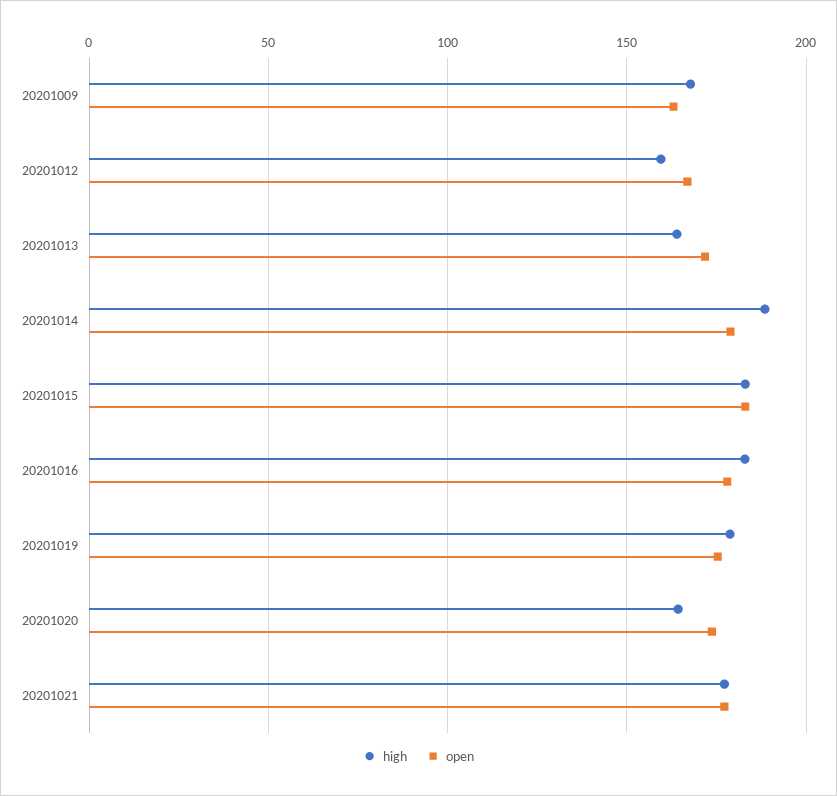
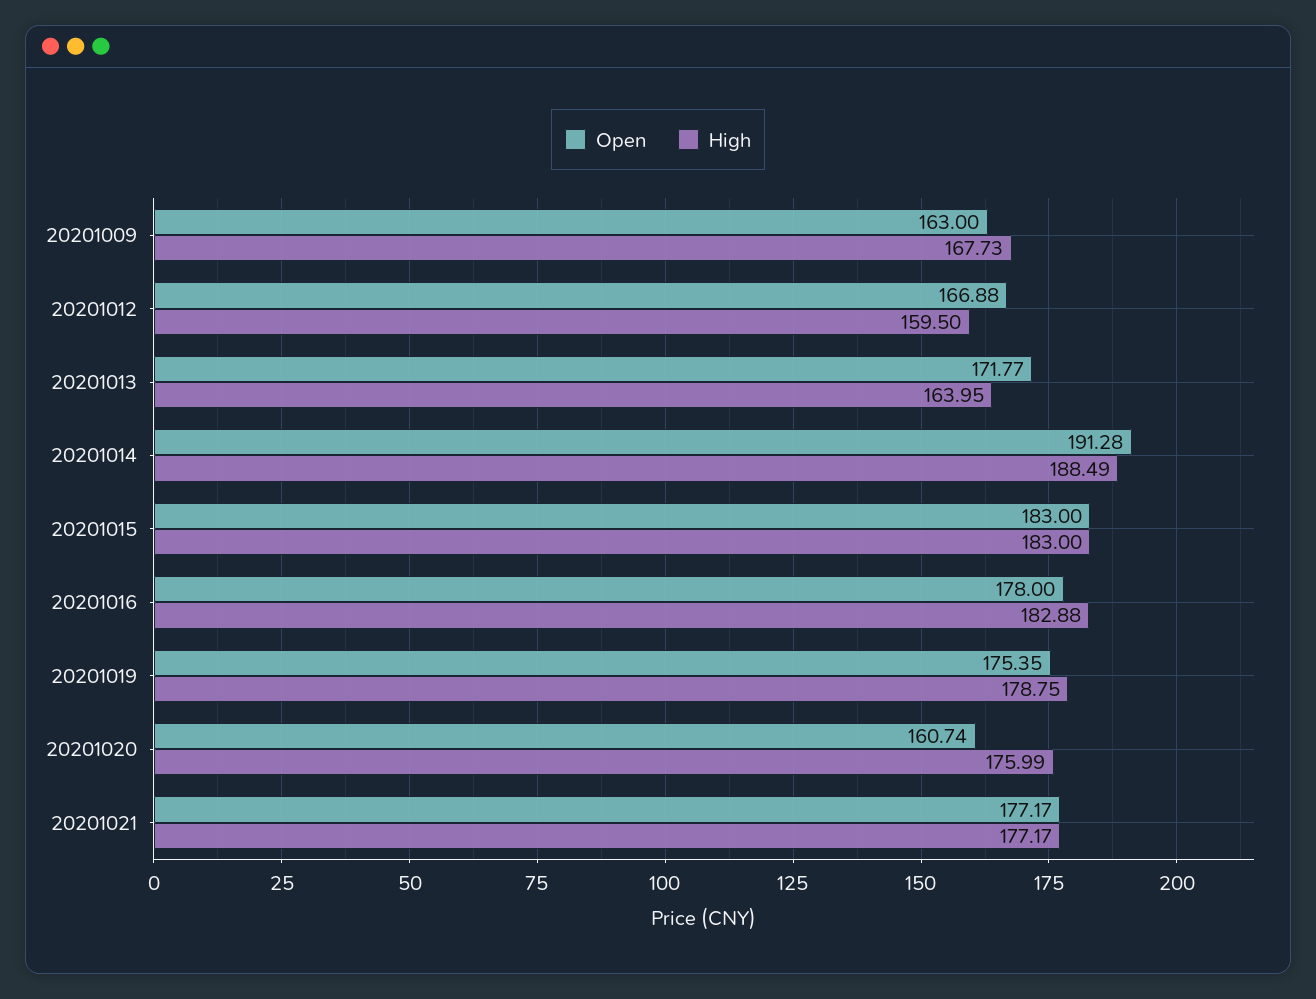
  {
    "high": {
      "20201009": 167.73,
      "20201012": 159.5,
      "20201013": 163.95,
      "20201014": 188.49,
      "20201015": 183,
      "20201016": 182.88,
      "20201019": 178.75,
-     "20201020": 165,
+     "20201020": 175.99,
      "20201021": 177.17
    },
    "open": {
      "20201009": 163,
      "20201012": 166.88,
      "20201013": 171.77,
-     "20201014": 180,
+     "20201014": 191.28,
      "20201015": 183,
      "20201016": 178,
      "20201019": 175.35,
-     "20201020": 175,
+     "20201020": 160.74,
      "20201021": 177.17
    }
  }

